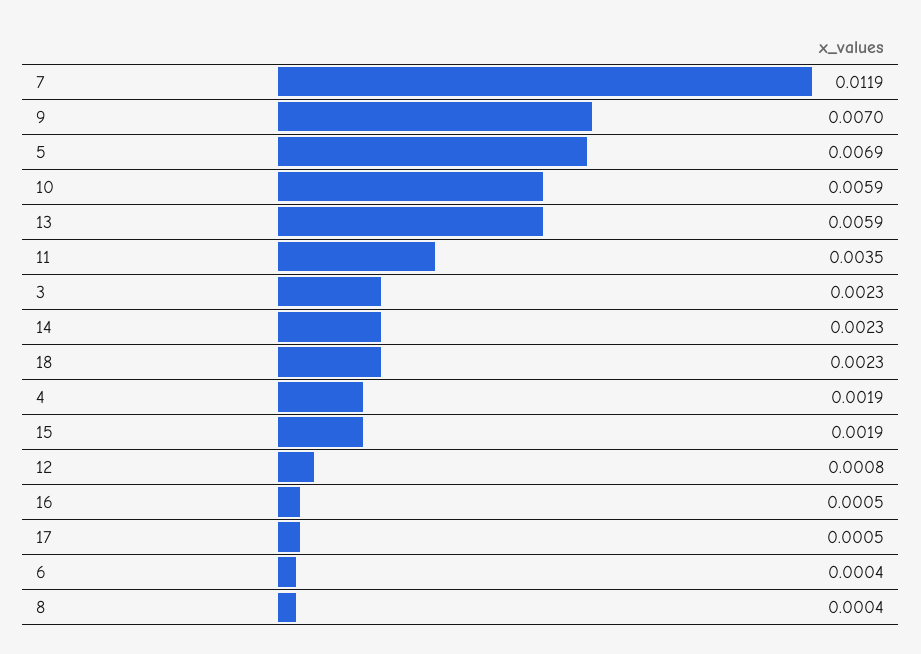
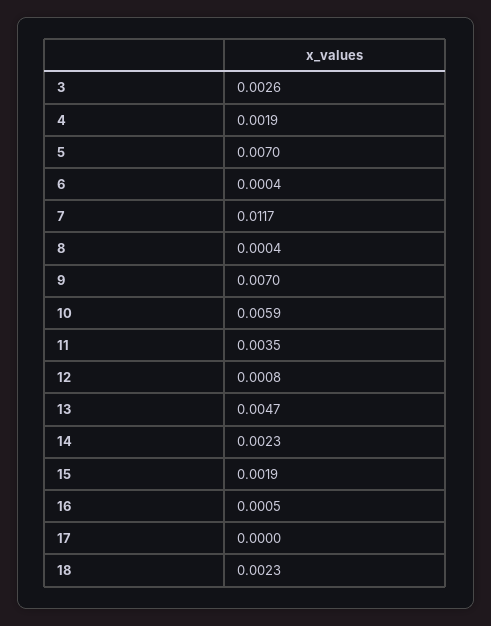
  {
-   "7": 0.0119,
+   "7": 0.0117,
    "9": 0.007,
-   "5": 0.0069,
+   "5": 0.007,
    "10": 0.0059,
-   "13": 0.0059,
+   "13": 0.0047,
    "11": 0.0035,
-   "3": 0.0023,
+   "3": 0.0026,
    "14": 0.0023,
    "18": 0.0023,
    "4": 0.0019,
    "15": 0.0019,
    "12": 0.0008,
    "16": 0.0005,
-   "17": 0.0005,
+   "17": 0,
    "6": 0.0004,
    "8": 0.0004
  }

